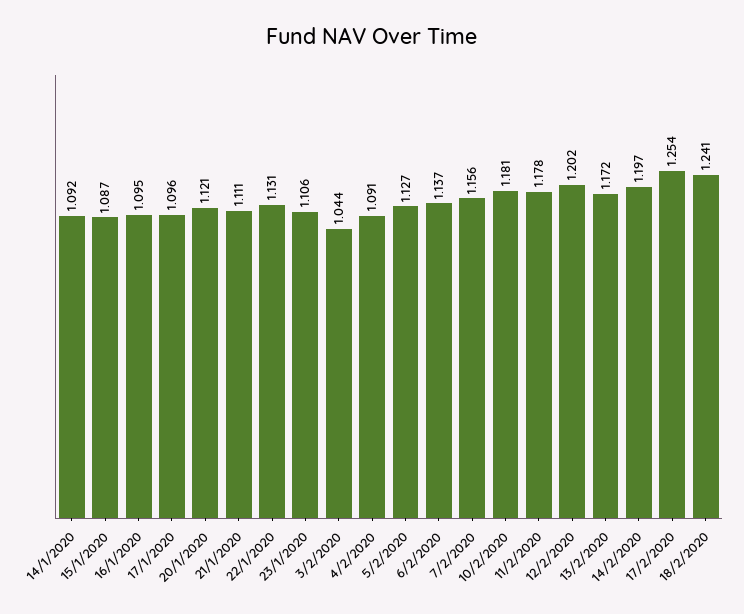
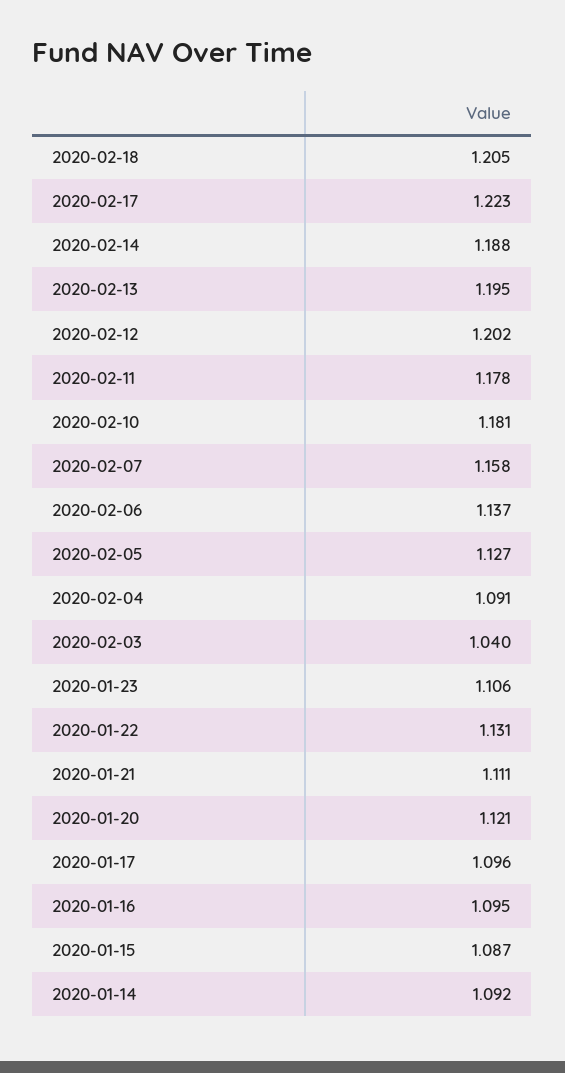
  {
    "14/1/2020": 1.092,
    "15/1/2020": 1.087,
    "16/1/2020": 1.095,
    "17/1/2020": 1.096,
    "20/1/2020": 1.121,
    "21/1/2020": 1.111,
    "22/1/2020": 1.131,
    "23/1/2020": 1.106,
-   "3/2/2020": 1.044,
+   "3/2/2020": 1.04,
    "4/2/2020": 1.091,
    "5/2/2020": 1.127,
    "6/2/2020": 1.137,
-   "7/2/2020": 1.156,
+   "7/2/2020": 1.158,
    "10/2/2020": 1.181,
    "11/2/2020": 1.178,
    "12/2/2020": 1.202,
-   "13/2/2020": 1.172,
+   "13/2/2020": 1.195,
-   "14/2/2020": 1.197,
+   "14/2/2020": 1.188,
-   "17/2/2020": 1.254,
+   "17/2/2020": 1.223,
-   "18/2/2020": 1.241
+   "18/2/2020": 1.205
  }

